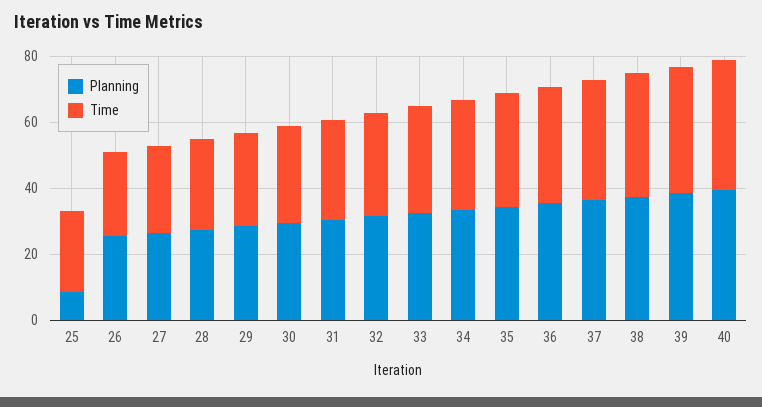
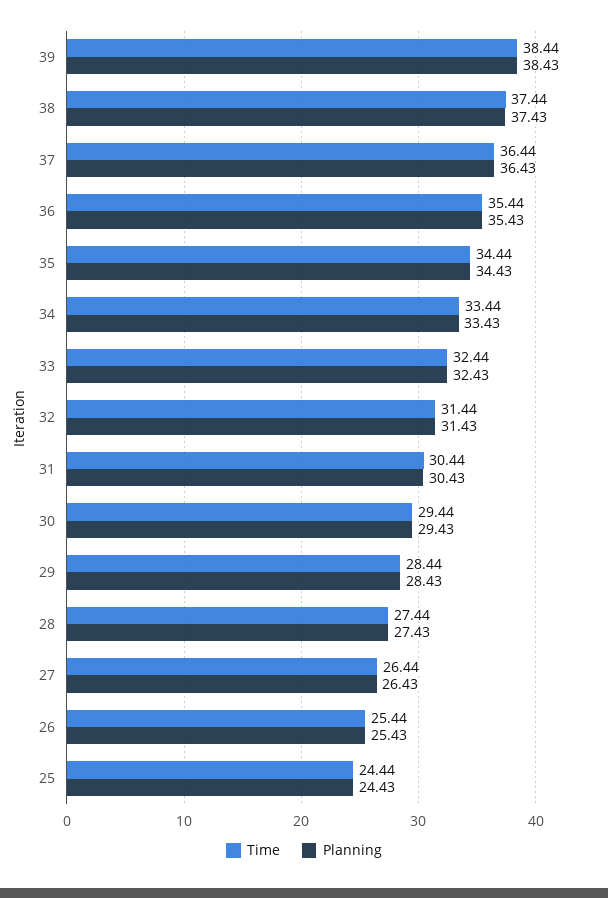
  {
    "Planning": {
-     "25": 10,
+     "25": 24.43,
      "26": 25.43,
      "27": 26.43,
      "28": 27.43,
      "29": 28.43,
      "30": 29.43,
      "31": 30.43,
      "32": 31.43,
      "33": 32.43,
      "34": 33.43,
      "35": 34.43,
      "36": 35.43,
      "37": 36.43,
      "38": 37.43,
-     "39": 38.43,
+     "39": 38.43
-     "40": 40
    },
    "Time": {
      "25": 24.44,
      "26": 25.44,
      "27": 26.44,
      "28": 27.44,
      "29": 28.44,
      "30": 29.44,
      "31": 30.44,
      "32": 31.44,
      "33": 32.44,
      "34": 33.44,
      "35": 34.44,
      "36": 35.44,
      "37": 36.44,
      "38": 37.44,
-     "39": 38.44,
+     "39": 38.44
-     "40": 40
    }
  }

